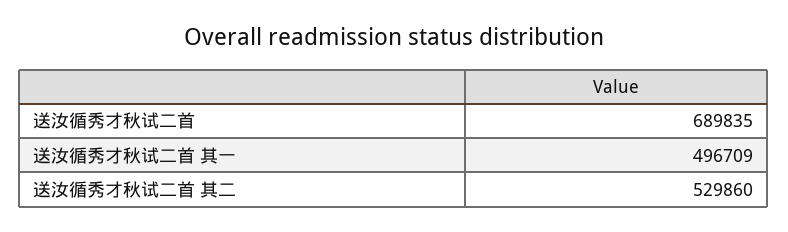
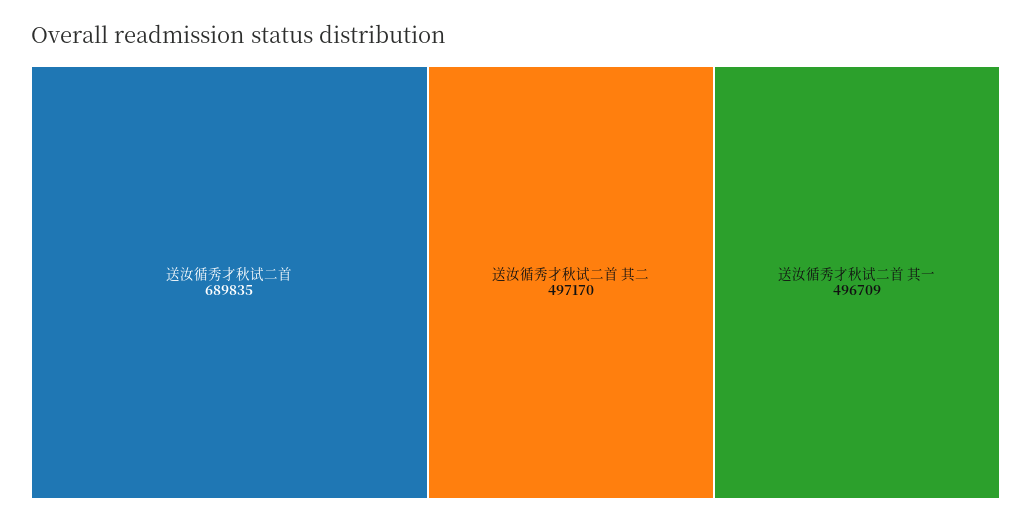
  {
    "送汝循秀才秋试二首": 689835,
    "送汝循秀才秋试二首 其一": 496709,
-   "送汝循秀才秋试二首 其二": 529860
+   "送汝循秀才秋试二首 其二": 497170
  }

